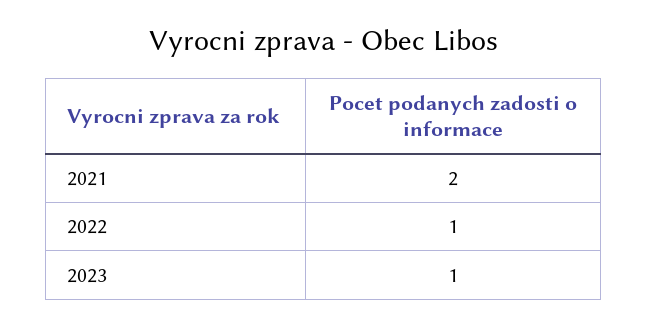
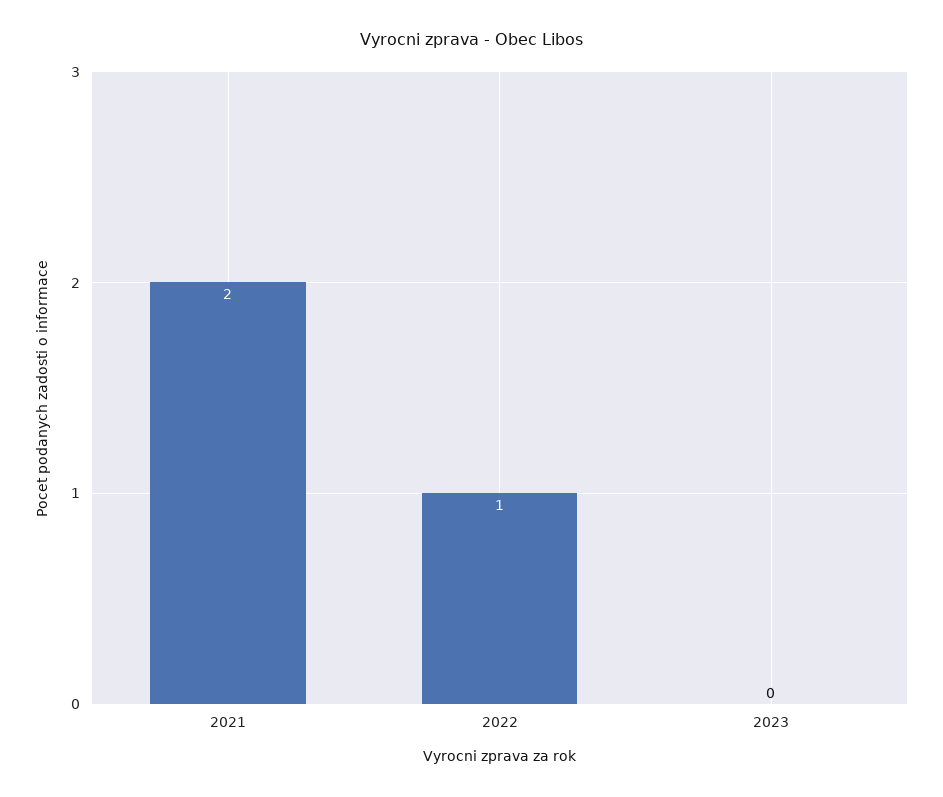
  {
    "2021": 2,
    "2022": 1,
-   "2023": 1
+   "2023": 0
  }

